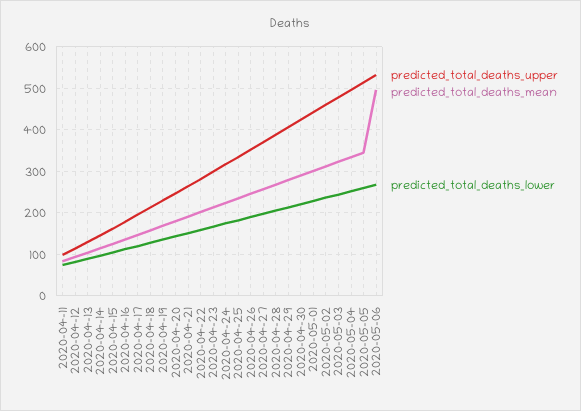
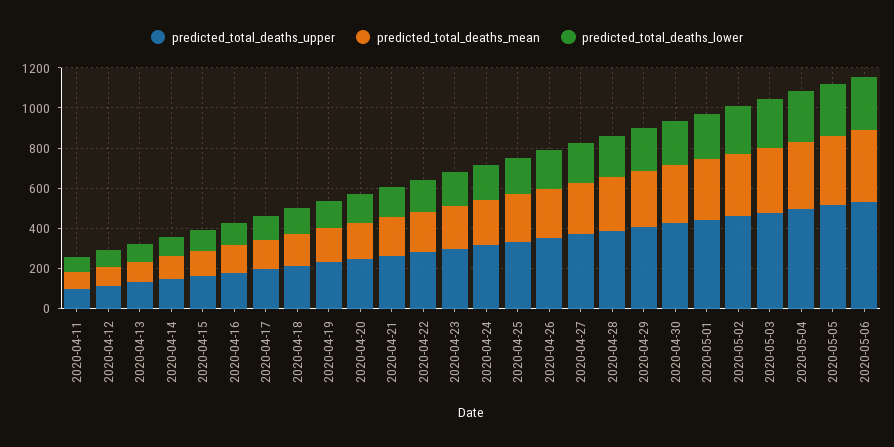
  {
    "predicted_total_deaths_upper": {
      "2020-04-11": 100,
      "2020-04-12": 120,
      "2020-04-13": 140,
      "2020-04-14": 140,
      "2020-04-15": 160,
      "2020-04-16": 180,
      "2020-04-17": 200,
      "2020-04-18": 220,
      "2020-04-19": 240,
      "2020-04-20": 240,
      "2020-04-21": 260,
      "2020-04-22": 280,
      "2020-04-23": 300,
      "2020-04-24": 320,
      "2020-04-25": 340,
      "2020-04-26": 360,
      "2020-04-27": 380,
      "2020-04-28": 380,
      "2020-04-29": 400,
      "2020-04-30": 420,
      "2020-05-01": 440,
      "2020-05-02": 460,
      "2020-05-03": 480,
      "2020-05-04": 500,
      "2020-05-05": 520,
      "2020-05-06": 540
    },
    "predicted_total_deaths_mean": {
      "2020-04-11": 80,
      "2020-04-12": 100,
      "2020-04-13": 100,
      "2020-04-14": 120,
      "2020-04-15": 120,
      "2020-04-16": 140,
      "2020-04-17": 140,
      "2020-04-18": 160,
      "2020-04-19": 160,
      "2020-04-20": 180,
      "2020-04-21": 200,
      "2020-04-22": 200,
      "2020-04-23": 220,
      "2020-04-24": 220,
      "2020-04-25": 240,
      "2020-04-26": 240,
      "2020-04-27": 260,
      "2020-04-28": 260,
      "2020-04-29": 280,
      "2020-04-30": 300,
      "2020-05-01": 300,
      "2020-05-02": 320,
      "2020-05-03": 320,
      "2020-05-04": 340,
      "2020-05-05": 340,
-     "2020-05-06": 500
+     "2020-05-06": 350
    },
    "predicted_total_deaths_lower": {
      "2020-04-11": 80,
      "2020-04-12": 80,
      "2020-04-13": 100,
      "2020-04-14": 100,
      "2020-04-15": 100,
      "2020-04-16": 120,
      "2020-04-17": 120,
      "2020-04-18": 120,
      "2020-04-19": 140,
      "2020-04-20": 140,
      "2020-04-21": 160,
      "2020-04-22": 160,
      "2020-04-23": 160,
      "2020-04-24": 180,
      "2020-04-25": 180,
      "2020-04-26": 200,
      "2020-04-27": 200,
      "2020-04-28": 200,
      "2020-04-29": 220,
      "2020-04-30": 220,
      "2020-05-01": 220,
      "2020-05-02": 240,
      "2020-05-03": 240,
      "2020-05-04": 260,
      "2020-05-05": 260,
      "2020-05-06": 260
    }
  }

